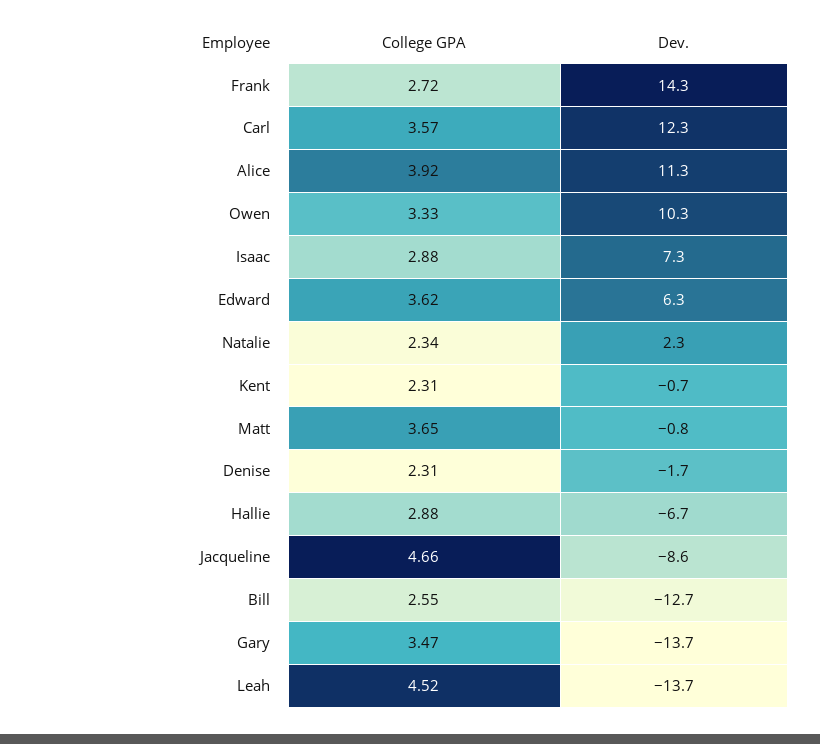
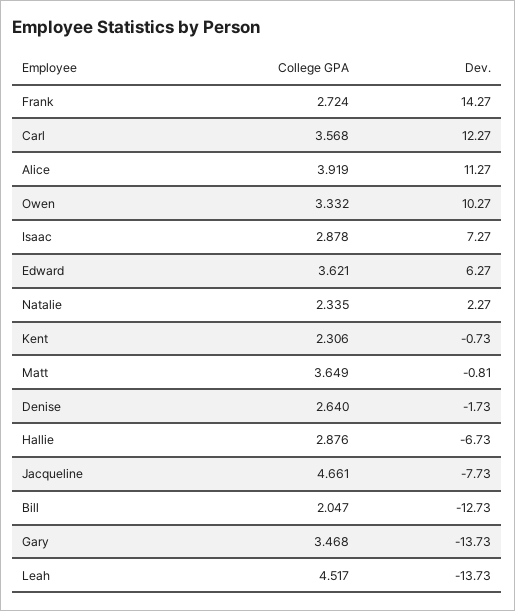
  {
    "College GPA": {
      "Frank": 2.724,
      "Carl": 3.568,
      "Alice": 3.919,
      "Owen": 3.332,
      "Isaac": 2.878,
      "Edward": 3.621,
      "Natalie": 2.335,
      "Kent": 2.306,
      "Matt": 3.649,
-     "Denise": 2.31,
+     "Denise": 2.64,
      "Hallie": 2.876,
      "Jacqueline": 4.661,
-     "Bill": 2.55,
+     "Bill": 2.047,
      "Gary": 3.468,
      "Leah": 4.517
    },
    "Dev.": {
      "Frank": 14.27,
      "Carl": 12.27,
      "Alice": 11.27,
      "Owen": 10.27,
      "Isaac": 7.27,
      "Edward": 6.27,
      "Natalie": 2.27,
      "Kent": -0.73,
      "Matt": -0.81,
      "Denise": -1.73,
      "Hallie": -6.73,
-     "Jacqueline": -8.6,
+     "Jacqueline": -7.73,
      "Bill": -12.73,
      "Gary": -13.73,
      "Leah": -13.73
    }
  }

